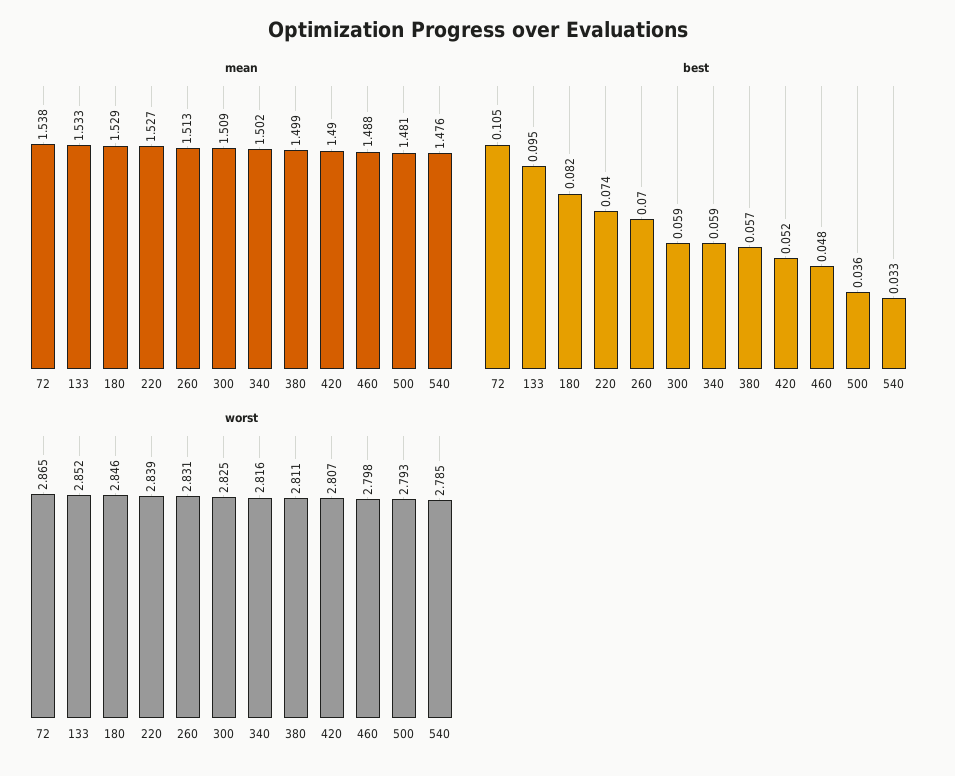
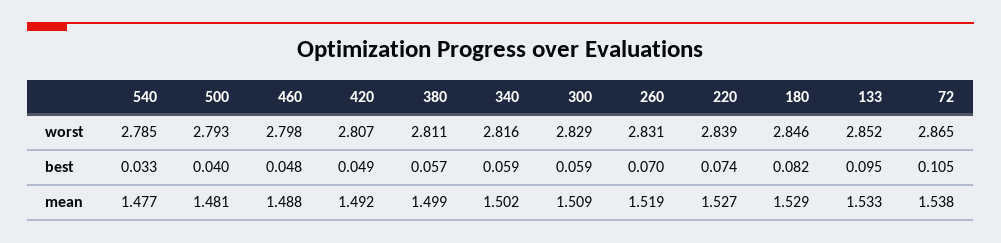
  {
    "mean": {
      "72": 1.538,
      "133": 1.533,
      "180": 1.529,
      "220": 1.527,
-     "260": 1.513,
+     "260": 1.519,
      "300": 1.509,
      "340": 1.502,
      "380": 1.499,
-     "420": 1.49,
+     "420": 1.492,
      "460": 1.488,
      "500": 1.481,
-     "540": 1.476
+     "540": 1.477
    },
    "best": {
      "72": 0.105,
      "133": 0.095,
      "180": 0.082,
      "220": 0.074,
      "260": 0.07,
      "300": 0.059,
      "340": 0.059,
      "380": 0.057,
-     "420": 0.052,
+     "420": 0.049,
      "460": 0.048,
-     "500": 0.036,
+     "500": 0.04,
      "540": 0.033
    },
    "worst": {
      "72": 2.865,
      "133": 2.852,
      "180": 2.846,
      "220": 2.839,
      "260": 2.831,
-     "300": 2.825,
+     "300": 2.829,
      "340": 2.816,
      "380": 2.811,
      "420": 2.807,
      "460": 2.798,
      "500": 2.793,
      "540": 2.785
    }
  }

